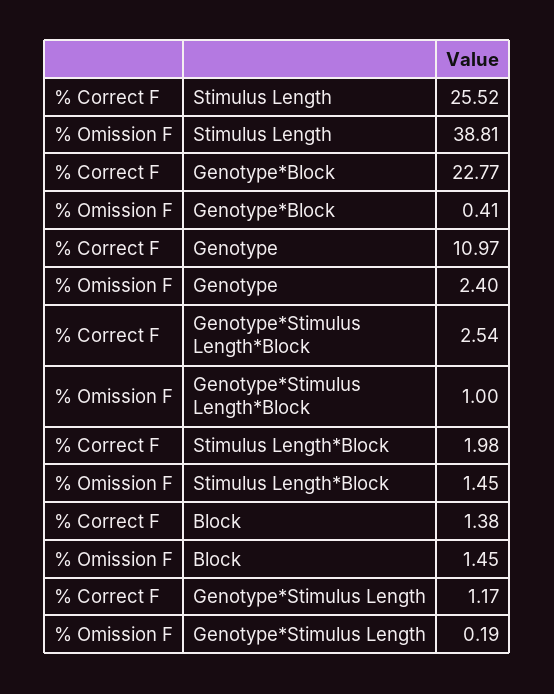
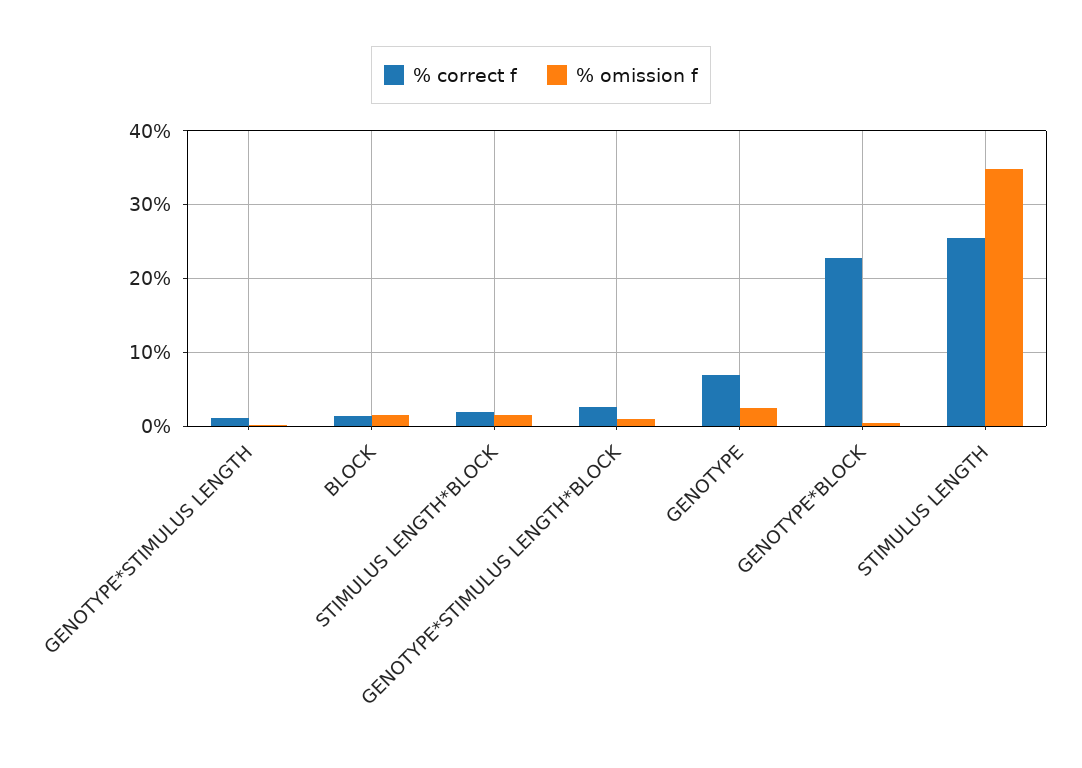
  {
    "% Correct F": {
      "Stimulus Length": 25.52,
      "Genotype*Block": 22.77,
-     "Genotype": 10.97,
+     "Genotype": 7,
      "Genotype*Stimulus Length*Block": 2.54,
      "Stimulus Length*Block": 1.98,
      "Block": 1.38,
      "Genotype*Stimulus Length": 1.17
    },
    "% Omission F": {
-     "Stimulus Length": 38.81,
+     "Stimulus Length": 35,
      "Genotype*Block": 0.41,
      "Genotype": 2.4,
      "Genotype*Stimulus Length*Block": 1,
      "Stimulus Length*Block": 1.45,
      "Block": 1.45,
      "Genotype*Stimulus Length": 0.19
    }
  }

